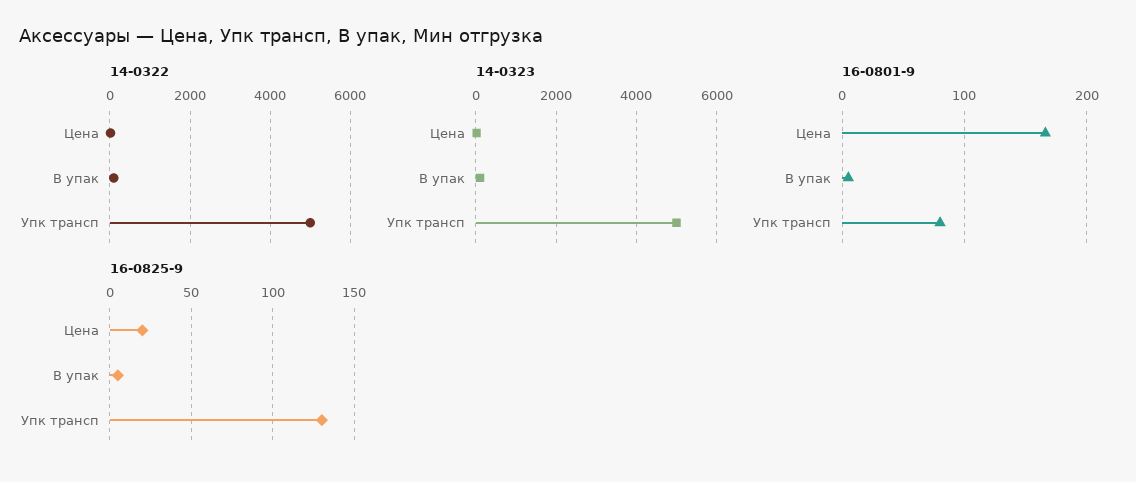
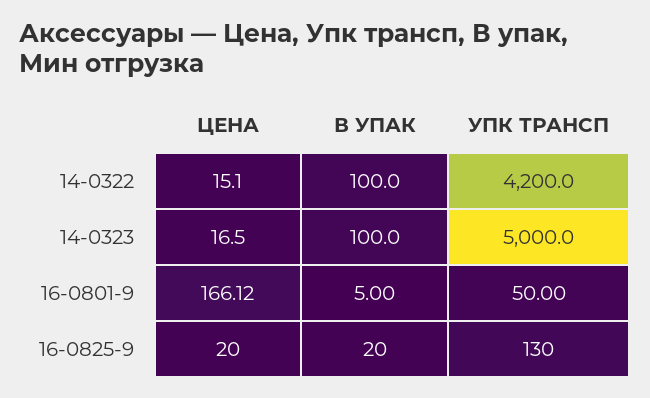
  {
    "14-0322": {
      "Цена": 15.1,
      "В упак": 100,
-     "Упк трансп": 5000
+     "Упк трансп": 4200
    },
    "14-0323": {
      "Цена": 16.5,
      "В упак": 100,
      "Упк трансп": 5000
    },
    "16-0801-9": {
      "Цена": 166.12,
      "В упак": 5,
-     "Упк трансп": 80
+     "Упк трансп": 50
    },
    "16-0825-9": {
      "Цена": 20,
-     "В упак": 5,
+     "В упак": 20,
      "Упк трансп": 130
    }
  }

